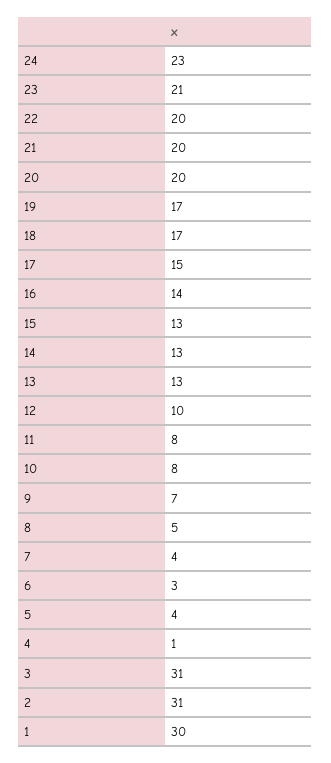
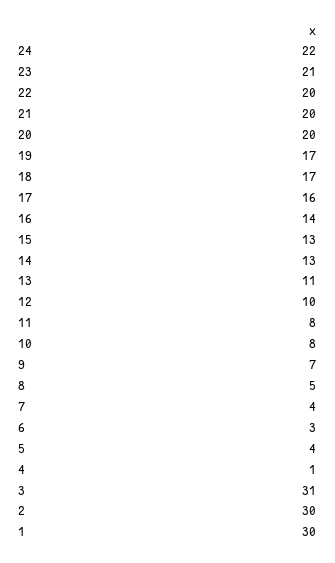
  {
-   "24": 23,
+   "24": 22,
    "23": 21,
    "22": 20,
    "21": 20,
    "20": 20,
    "19": 17,
    "18": 17,
-   "17": 15,
+   "17": 16,
    "16": 14,
    "15": 13,
    "14": 13,
-   "13": 13,
+   "13": 11,
    "12": 10,
    "11": 8,
    "10": 8,
    "9": 7,
    "8": 5,
    "7": 4,
    "6": 3,
    "5": 4,
    "4": 1,
    "3": 31,
-   "2": 31,
+   "2": 30,
    "1": 30
  }

